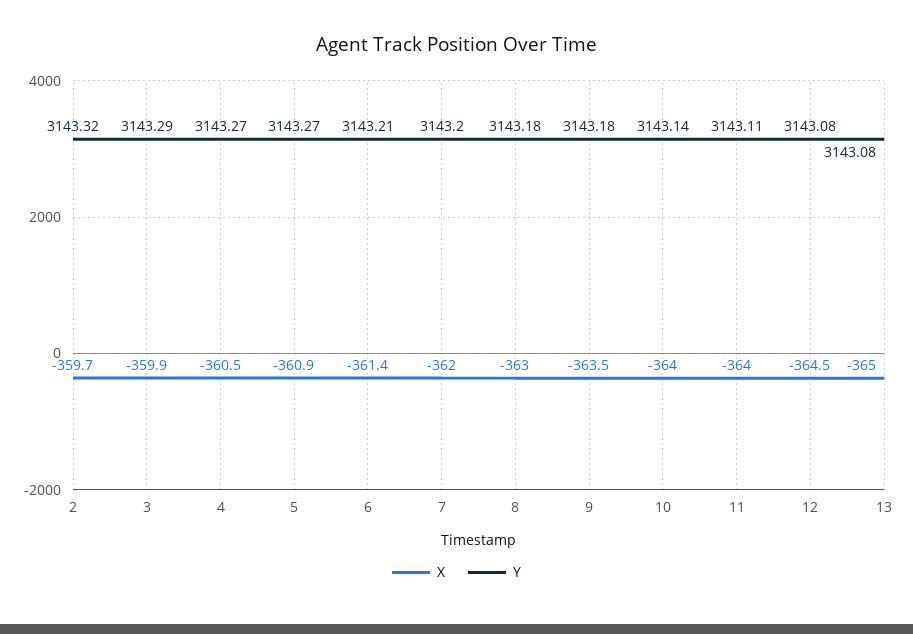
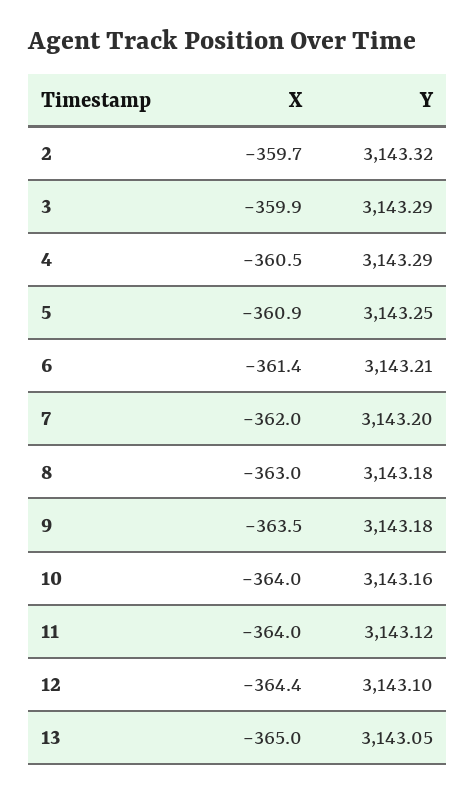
  {
    "X": {
      "2": -359.7,
      "3": -359.9,
      "4": -360.5,
      "5": -360.9,
      "6": -361.4,
      "7": -362,
      "8": -363,
      "9": -363.5,
      "10": -364,
      "11": -364,
-     "12": -364.5,
+     "12": -364.4,
      "13": -365
    },
    "Y": {
      "2": 3143.32,
      "3": 3143.29,
-     "4": 3143.27,
+     "4": 3143.29,
-     "5": 3143.27,
+     "5": 3143.25,
      "6": 3143.21,
      "7": 3143.2,
      "8": 3143.18,
      "9": 3143.18,
-     "10": 3143.14,
+     "10": 3143.16,
-     "11": 3143.11,
+     "11": 3143.12,
-     "12": 3143.08,
+     "12": 3143.1,
-     "13": 3143.08
+     "13": 3143.05
    }
  }

